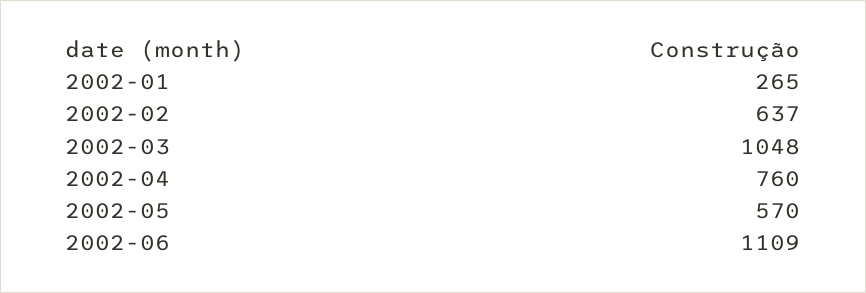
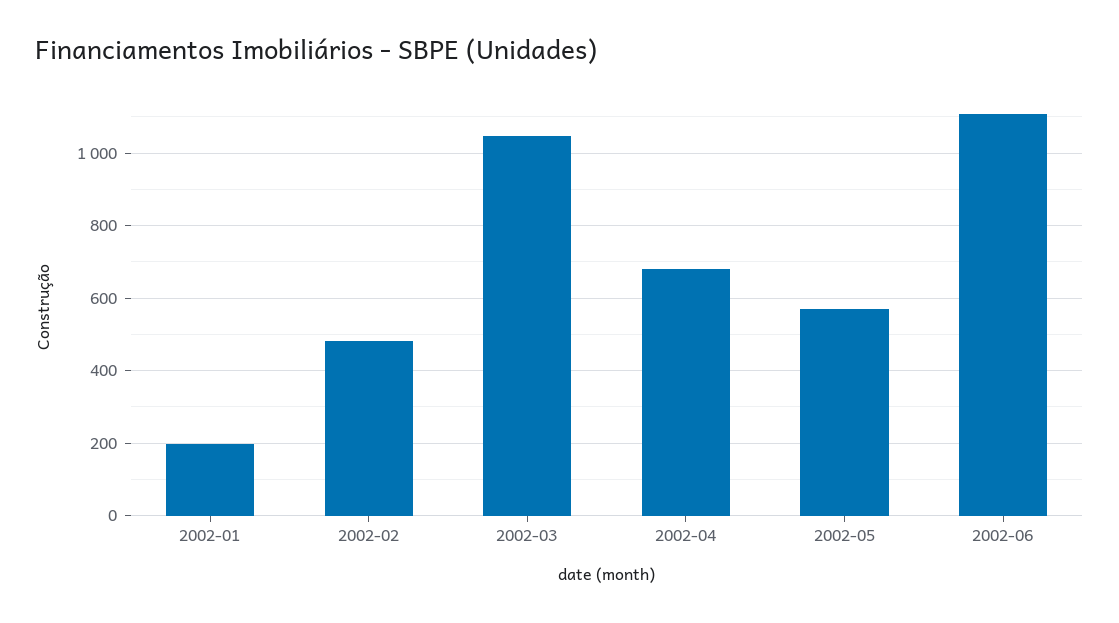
  {
-   "2002-01": 265,
+   "2002-01": 200,
-   "2002-02": 637,
+   "2002-02": 480,
    "2002-03": 1048,
-   "2002-04": 760,
+   "2002-04": 680,
    "2002-05": 570,
    "2002-06": 1109
  }

